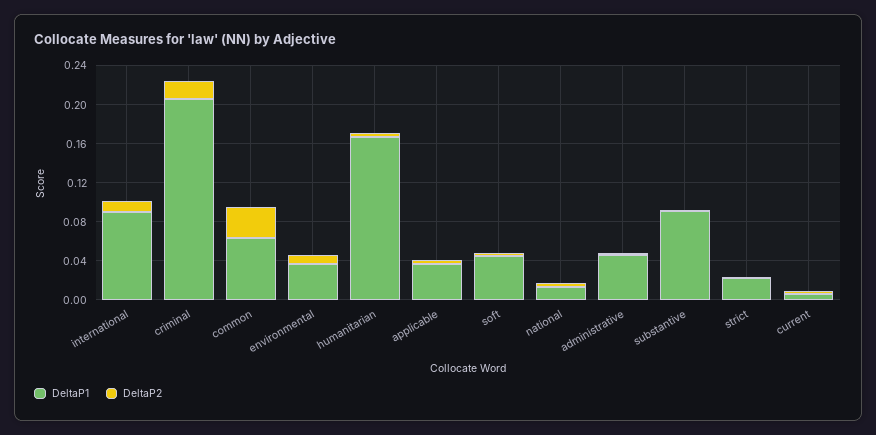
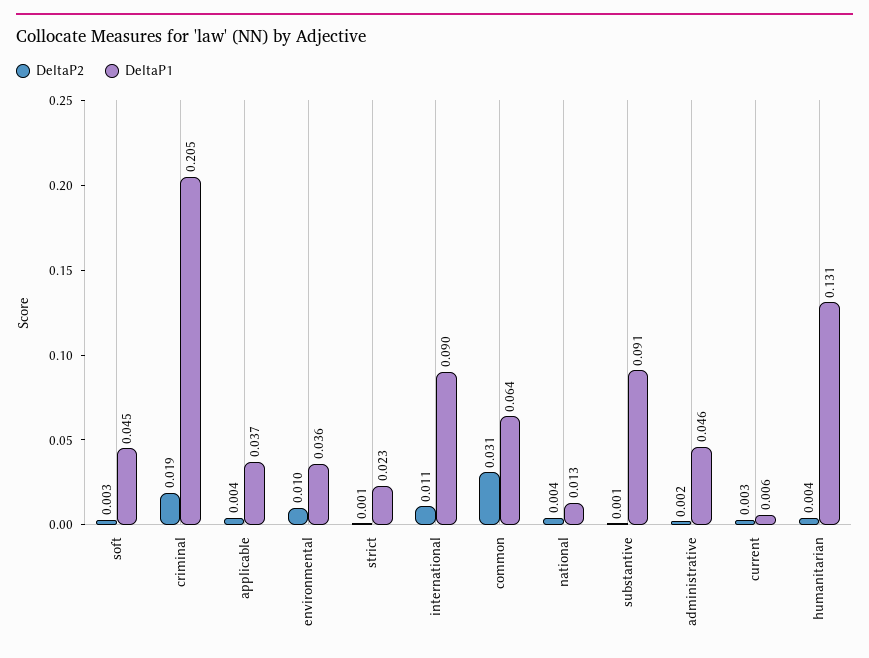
  {
    "DeltaP1": {
      "international": 0.09,
      "criminal": 0.205,
      "common": 0.064,
      "environmental": 0.036,
-     "humanitarian": 0.17,
+     "humanitarian": 0.131,
      "applicable": 0.037,
      "soft": 0.045,
      "national": 0.013,
      "administrative": 0.046,
      "substantive": 0.091,
      "strict": 0.023,
      "current": 0.006
    },
    "DeltaP2": {
      "international": 0.011,
      "criminal": 0.019,
      "common": 0.031,
      "environmental": 0.01,
      "humanitarian": 0.004,
      "applicable": 0.004,
      "soft": 0.003,
      "national": 0.004,
      "administrative": 0.002,
      "substantive": 0.001,
      "strict": 0.001,
      "current": 0.003
    }
  }

